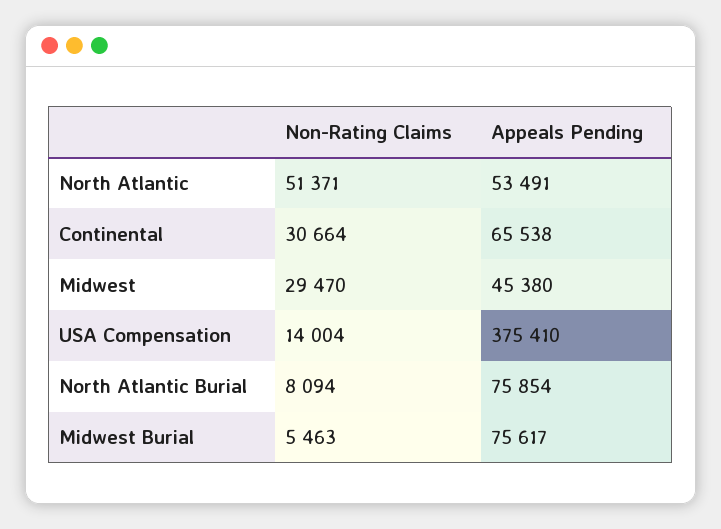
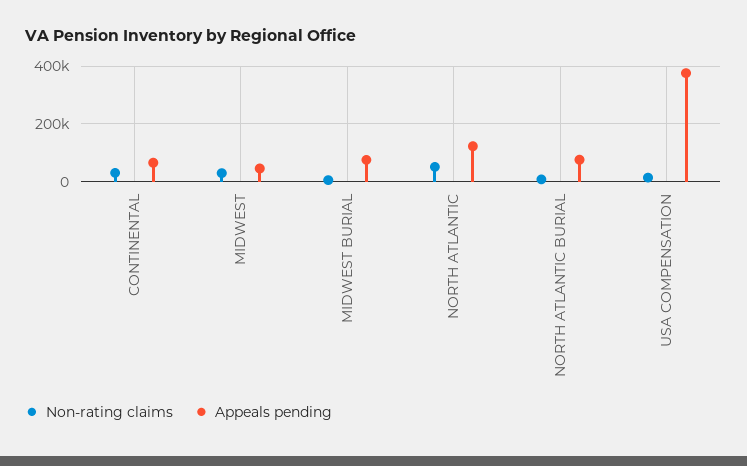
  {
    "Non-Rating Claims": {
      "North Atlantic": 51371,
      "Continental": 30664,
      "Midwest": 29470,
      "USA Compensation": 14004,
      "North Atlantic Burial": 8094,
      "Midwest Burial": 5463
    },
    "Appeals Pending": {
-     "North Atlantic": 53491,
+     "North Atlantic": 125000,
      "Continental": 65538,
      "Midwest": 45380,
      "USA Compensation": 375410,
      "North Atlantic Burial": 75854,
      "Midwest Burial": 75617
    }
  }

